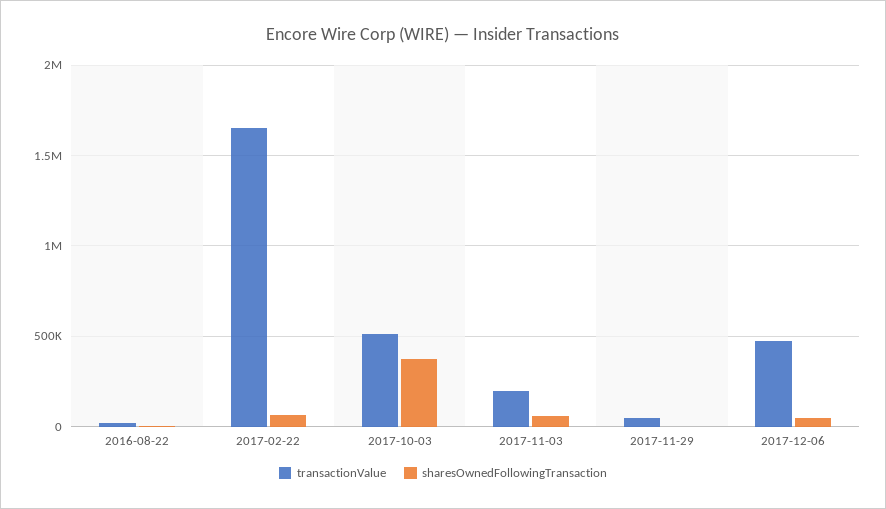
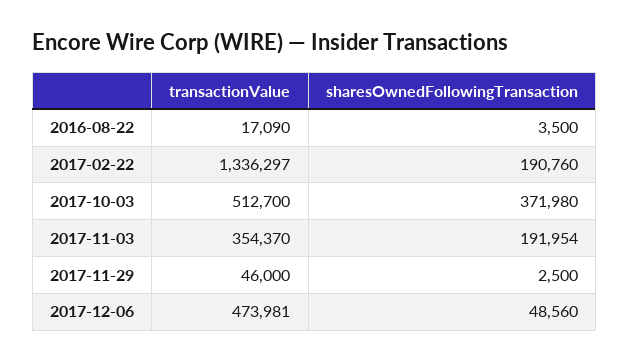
  {
    "transactionValue": {
      "2016-08-22": 17090,
-     "2017-02-22": 1650000,
+     "2017-02-22": 1336297,
      "2017-10-03": 512700,
-     "2017-11-03": 200000,
+     "2017-11-03": 354370,
      "2017-11-29": 46000,
      "2017-12-06": 473981
    },
    "sharesOwnedFollowingTransaction": {
      "2016-08-22": 3500,
-     "2017-02-22": 50000,
+     "2017-02-22": 190760,
      "2017-10-03": 371980,
-     "2017-11-03": 50000,
+     "2017-11-03": 191954,
      "2017-11-29": 2500,
      "2017-12-06": 48560
    }
  }

